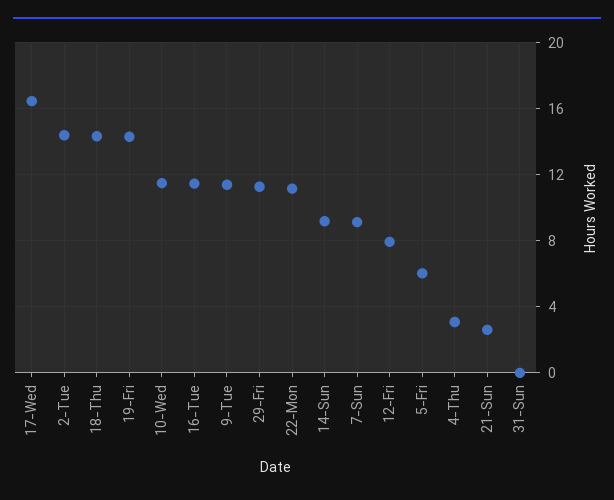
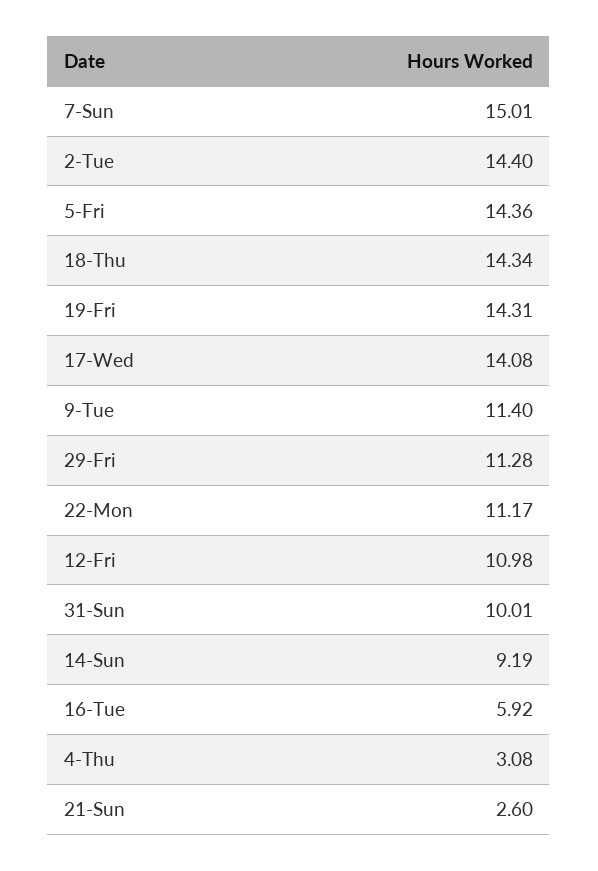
  {
-   "17-Wed": 16.5,
+   "17-Wed": 14.08,
    "2-Tue": 14.4,
    "18-Thu": 14.34,
    "19-Fri": 14.31,
-   "10-Wed": 11.5,
-   "16-Tue": 11.5,
+   "16-Tue": 5.92,
    "9-Tue": 11.4,
    "29-Fri": 11.28,
    "22-Mon": 11.17,
    "14-Sun": 9.19,
-   "7-Sun": 9,
+   "7-Sun": 15.01,
-   "12-Fri": 8,
+   "12-Fri": 10.98,
-   "5-Fri": 6,
+   "5-Fri": 14.36,
    "4-Thu": 3.08,
    "21-Sun": 2.6,
-   "31-Sun": 0
+   "31-Sun": 10.01
  }

